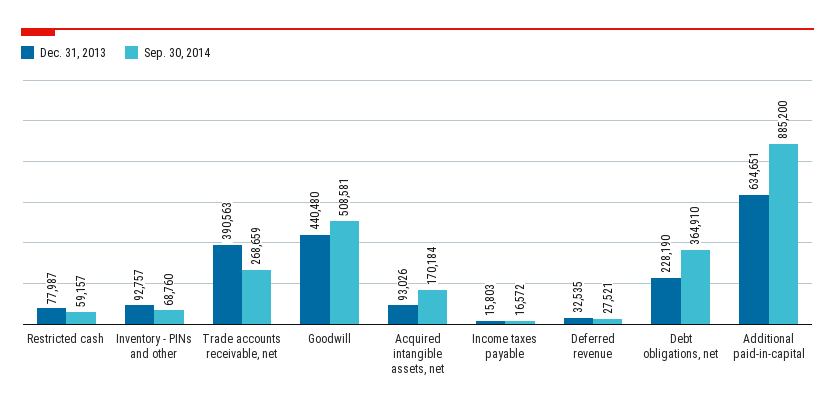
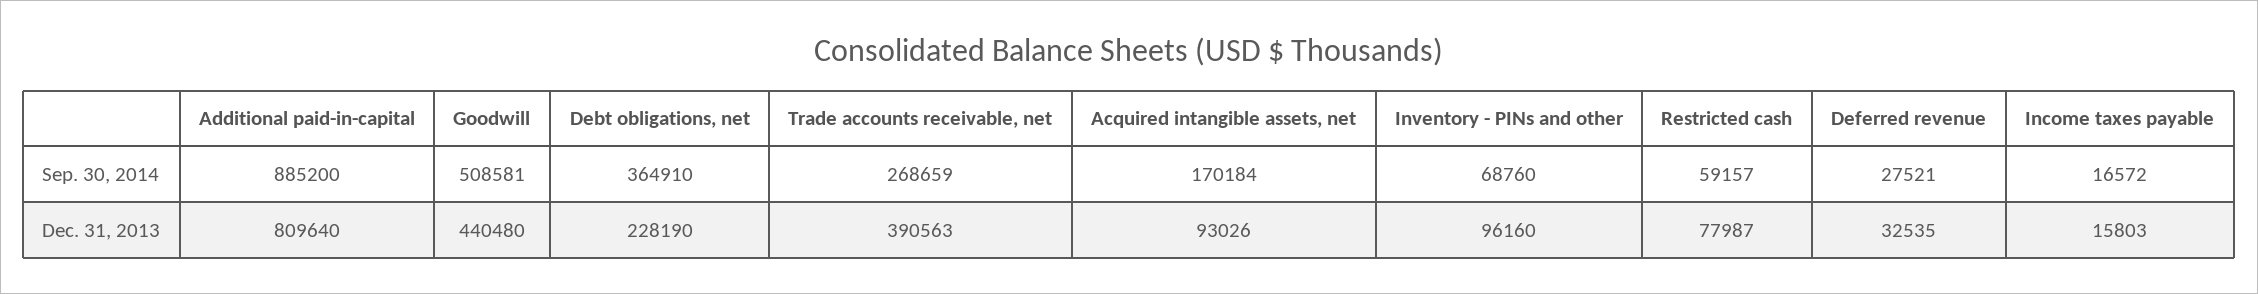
  {
    "Dec. 31, 2013": {
      "Restricted cash": 77987,
-     "Inventory - PINs and other": 92757,
+     "Inventory - PINs and other": 96160,
      "Trade accounts receivable, net": 390563,
      "Goodwill": 440480,
      "Acquired intangible assets, net": 93026,
      "Income taxes payable": 15803,
      "Deferred revenue": 32535,
      "Debt obligations, net": 228190,
-     "Additional paid-in-capital": 634651
+     "Additional paid-in-capital": 809640
    },
    "Sep. 30, 2014": {
      "Restricted cash": 59157,
      "Inventory - PINs and other": 68760,
      "Trade accounts receivable, net": 268659,
      "Goodwill": 508581,
      "Acquired intangible assets, net": 170184,
      "Income taxes payable": 16572,
      "Deferred revenue": 27521,
      "Debt obligations, net": 364910,
      "Additional paid-in-capital": 885200
    }
  }

